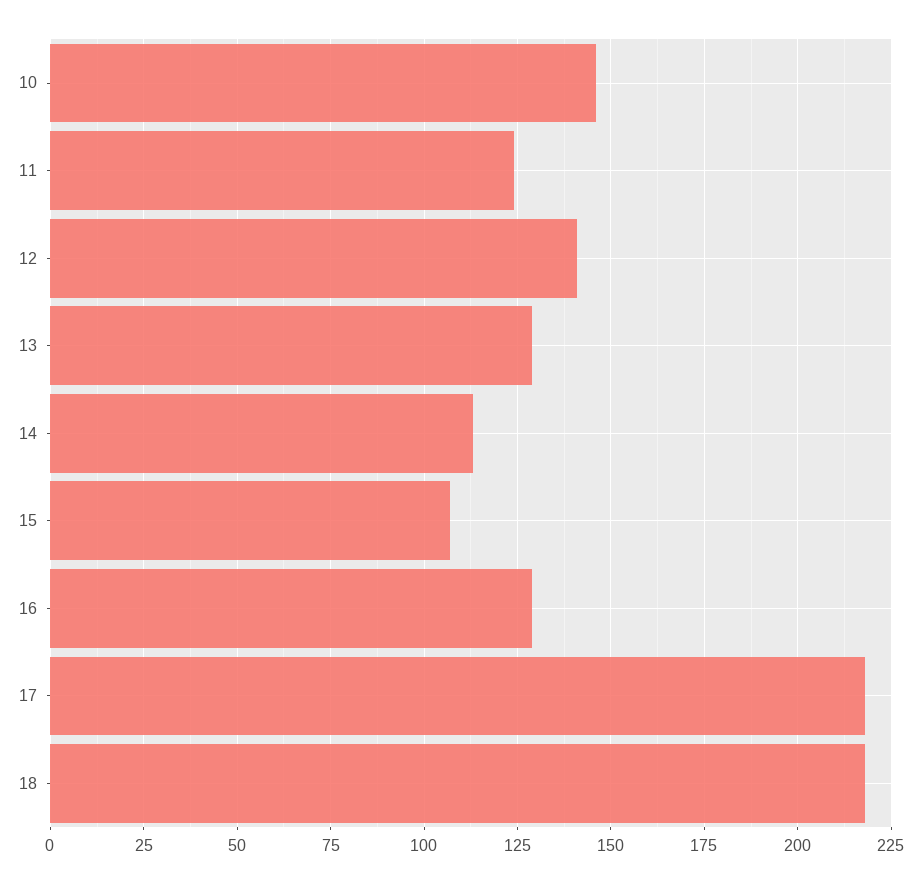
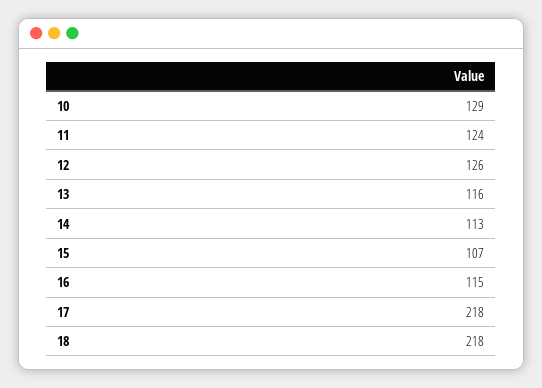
  {
-   "10": 145,
+   "10": 129,
    "11": 124,
-   "12": 140,
+   "12": 126,
-   "13": 130,
+   "13": 116,
    "14": 113,
    "15": 107,
-   "16": 130,
+   "16": 115,
    "17": 218,
    "18": 218
  }

